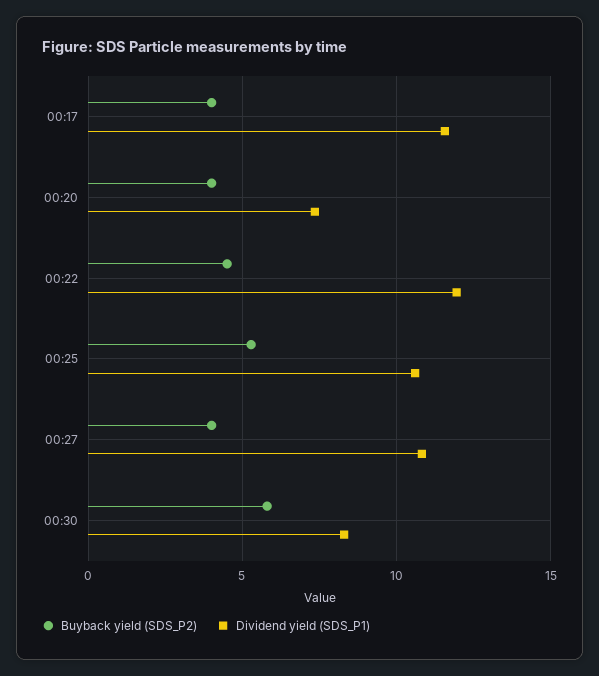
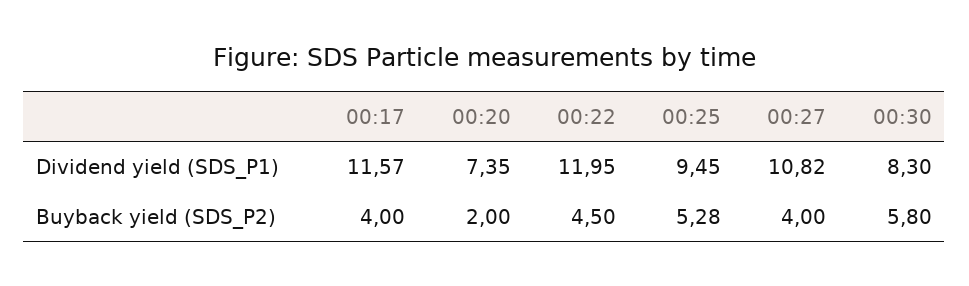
  {
    "Buyback yield (SDS_P2)": {
      "00:17": 4,
-     "00:20": 4,
+     "00:20": 2,
      "00:22": 4.5,
      "00:25": 5.28,
      "00:27": 4,
      "00:30": 5.8
    },
    "Dividend yield (SDS_P1)": {
      "00:17": 11.57,
      "00:20": 7.35,
      "00:22": 11.95,
-     "00:25": 10.5,
+     "00:25": 9.45,
      "00:27": 10.82,
      "00:30": 8.3
    }
  }

